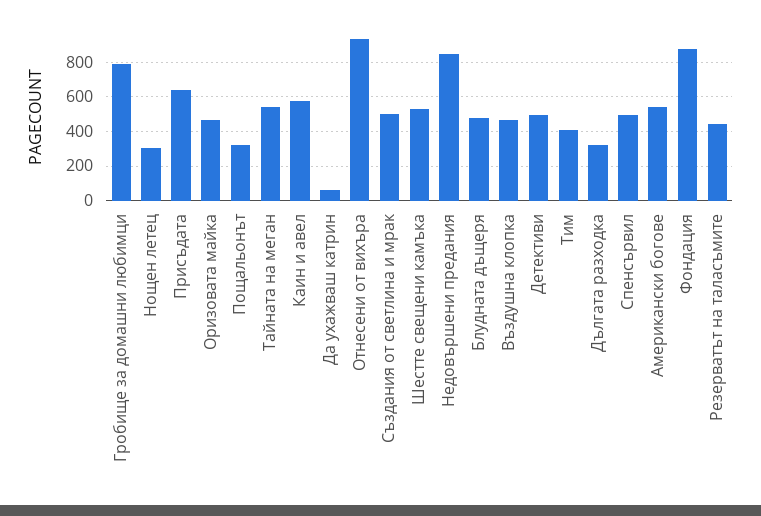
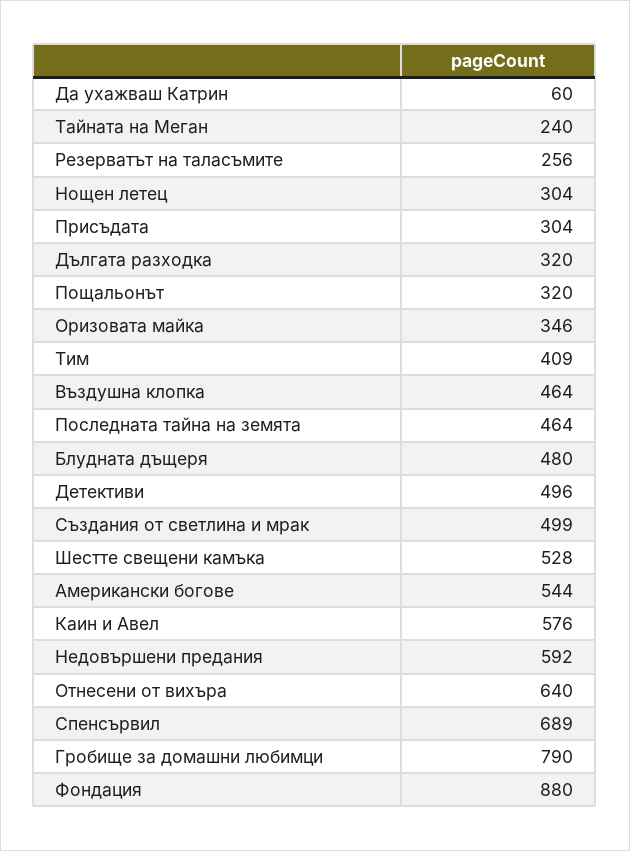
  {
    "Гробище за домашни любимци": 790,
    "Нощен летец": 304,
-   "Присъдата": 650,
+   "Присъдата": 304,
-   "Оризовата майка": 450,
+   "Оризовата майка": 346,
    "Пощальонът": 320,
-   "Тайната на меган": 550,
+   "Тайната на меган": 240,
    "Каин и авел": 576,
    "Да ухажваш катрин": 60,
-   "Отнесени от вихъра": 950,
+   "Отнесени от вихъра": 640,
    "Създания от светлина и мрак": 499,
    "Шестте свещени камъка": 528,
-   "Недовършени предания": 850,
+   "Недовършени предания": 592,
    "Блудната дъщеря": 480,
    "Въздушна клопка": 464,
    "Детективи": 496,
    "Тим": 409,
    "Дългата разходка": 320,
-   "Спенсървил": 500,
+   "Спенсървил": 689,
    "Американски богове": 544,
    "Фондация": 880,
-   "Резерватът на таласъмите": 450
+   "Резерватът на таласъмите": 256,
+   "Последната тайна на земята": 464
  }

